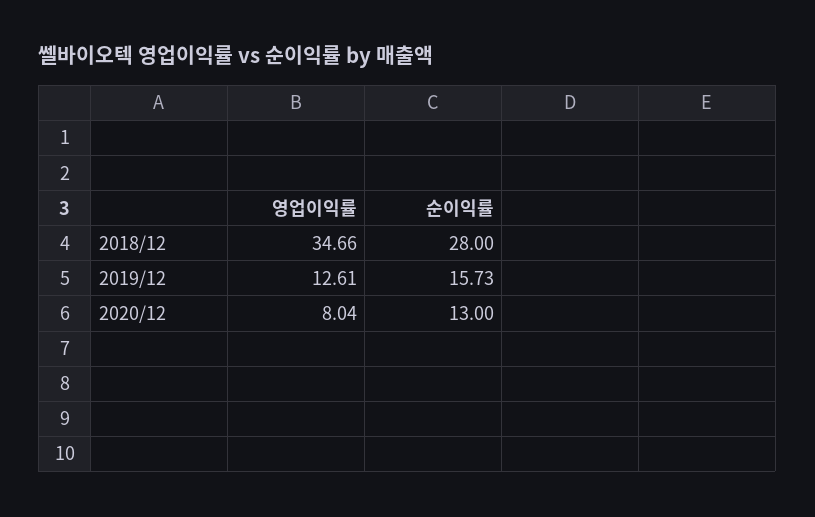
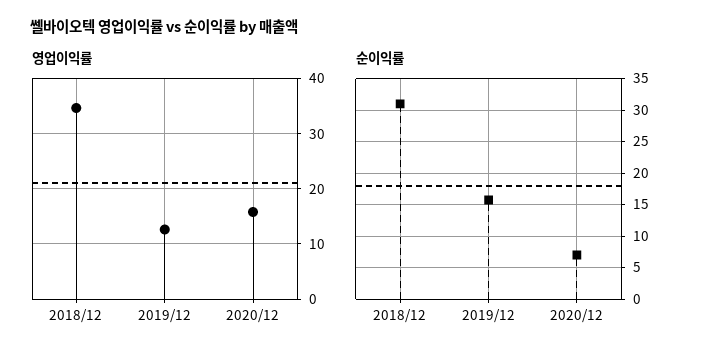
  {
    "영업이익률": {
      "2018/12": 34.66,
      "2019/12": 12.61,
-     "2020/12": 8.04
+     "2020/12": 16
    },
    "순이익률": {
-     "2018/12": 28,
+     "2018/12": 31,
      "2019/12": 15.73,
-     "2020/12": 13
+     "2020/12": 7
    }
  }

